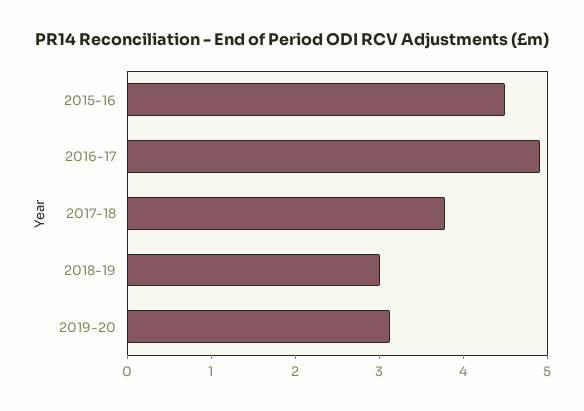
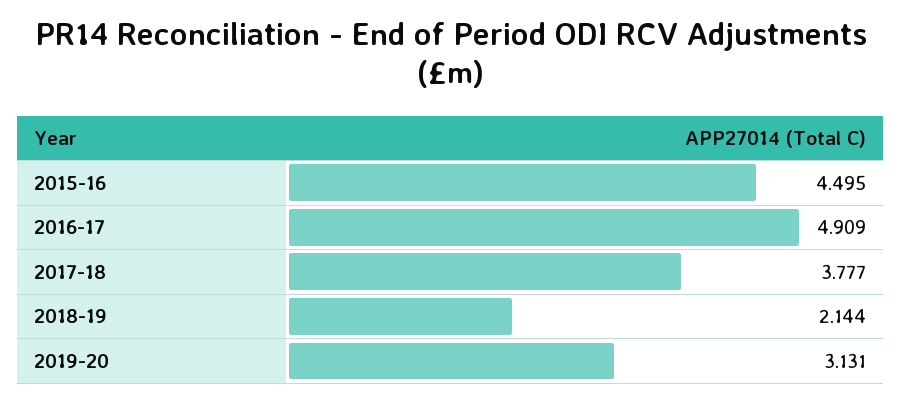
  {
    "2015-16": 4.495,
    "2016-17": 4.909,
    "2017-18": 3.777,
-   "2018-19": 3,
+   "2018-19": 2.144,
    "2019-20": 3.131
  }

